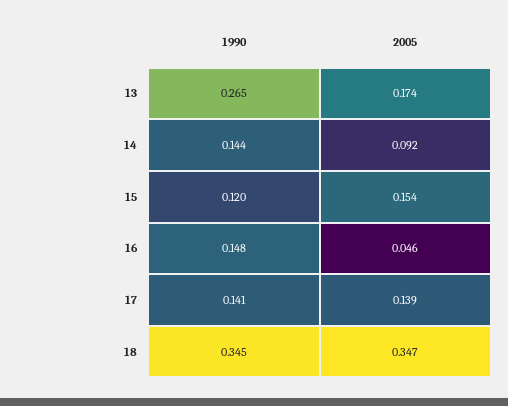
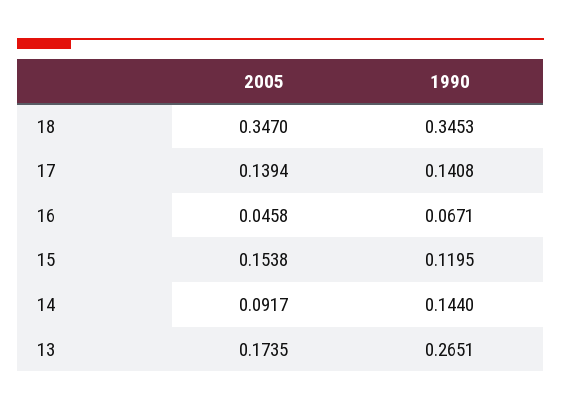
  {
    "1990": {
      "13": 0.2651,
      "14": 0.144,
      "15": 0.1195,
-     "16": 0.148,
+     "16": 0.0671,
      "17": 0.1408,
      "18": 0.3453
    },
    "2005": {
      "13": 0.1735,
      "14": 0.0917,
      "15": 0.1538,
      "16": 0.0458,
      "17": 0.1394,
      "18": 0.347
    }
  }

